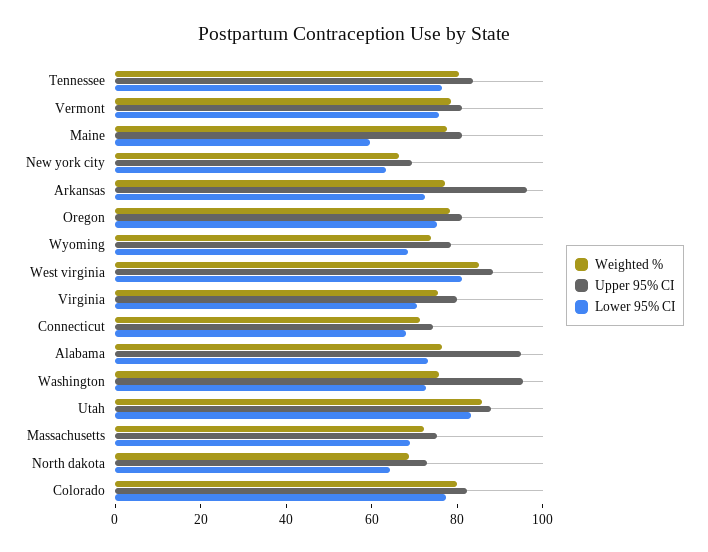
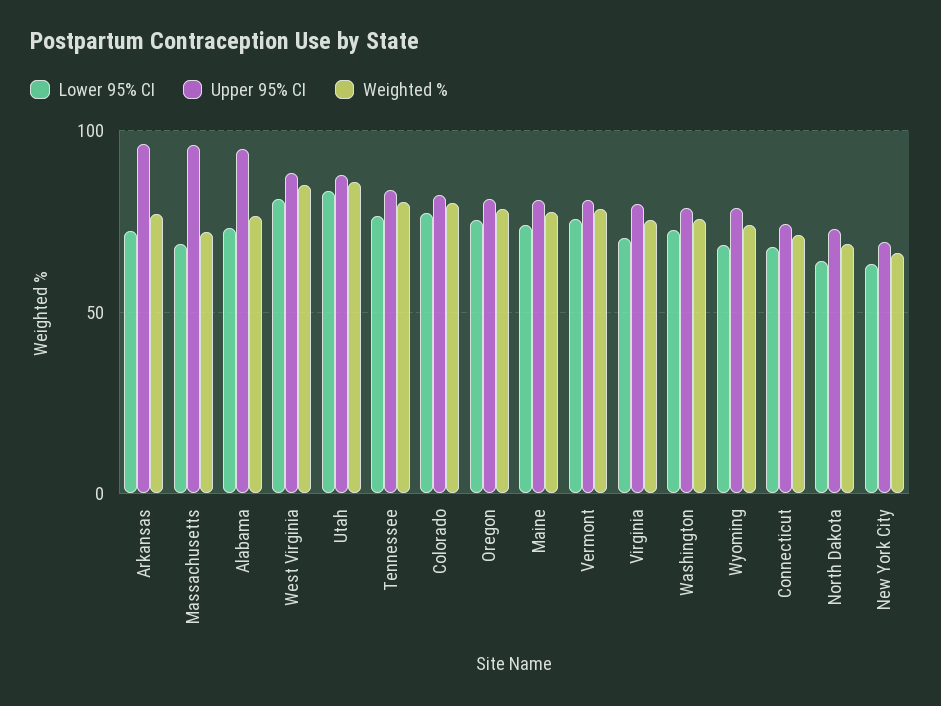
  {
    "Weighted %": {
      "Tennessee": 80,
      "Vermont": 80,
      "Maine": 80,
      "New york city": 65,
      "Arkansas": 75,
      "Oregon": 80,
      "Wyoming": 75,
      "West virginia": 85,
      "Virginia": 75,
      "Connecticut": 70,
      "Alabama": 75,
      "Washington": 75,
      "Utah": 85,
      "Massachusetts": 70,
      "North dakota": 70,
      "Colorado": 80
    },
    "Upper 95% CI": {
      "Tennessee": 85,
      "Vermont": 80,
      "Maine": 80,
      "New york city": 70,
      "Arkansas": 95,
      "Oregon": 80,
      "Wyoming": 80,
      "West virginia": 90,
      "Virginia": 80,
      "Connecticut": 75,
      "Alabama": 95,
-     "Washington": 95,
+     "Washington": 80,
      "Utah": 90,
-     "Massachusetts": 75,
+     "Massachusetts": 95,
      "North dakota": 75,
      "Colorado": 80
    },
    "Lower 95% CI": {
      "Tennessee": 75,
      "Vermont": 75,
-     "Maine": 60,
+     "Maine": 75,
      "New york city": 65,
      "Arkansas": 70,
      "Oregon": 75,
      "Wyoming": 70,
      "West virginia": 80,
      "Virginia": 70,
      "Connecticut": 70,
      "Alabama": 75,
      "Washington": 75,
      "Utah": 85,
      "Massachusetts": 70,
      "North dakota": 65,
      "Colorado": 75
    }
  }

